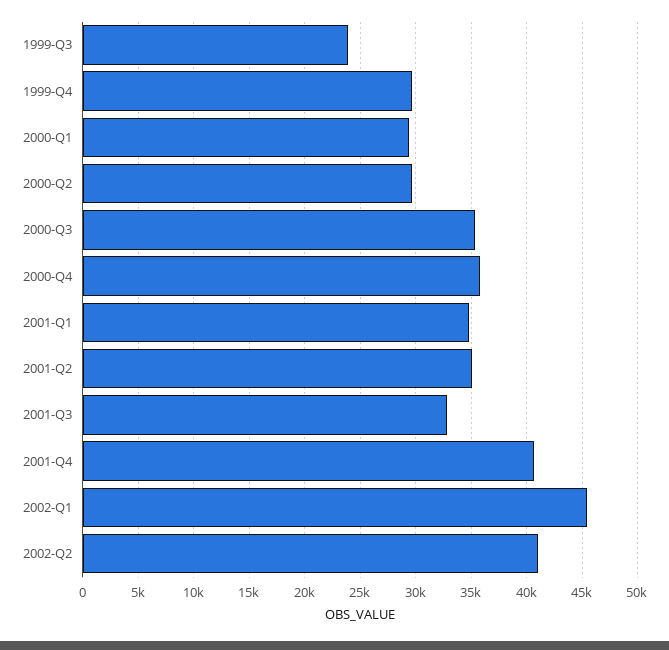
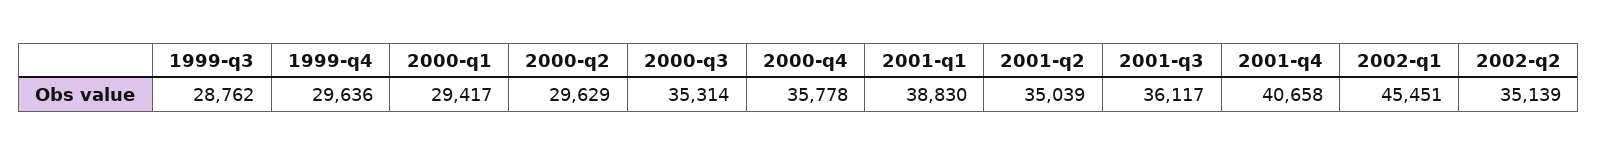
  {
-   "1999-Q3": 24000,
+   "1999-Q3": 28762,
    "1999-Q4": 29636,
    "2000-Q1": 29417,
    "2000-Q2": 29629,
    "2000-Q3": 35314,
    "2000-Q4": 35778,
-   "2001-Q1": 35000,
+   "2001-Q1": 38830,
    "2001-Q2": 35039,
-   "2001-Q3": 33000,
+   "2001-Q3": 36117,
    "2001-Q4": 40658,
    "2002-Q1": 45451,
-   "2002-Q2": 41000
+   "2002-Q2": 35139
  }

